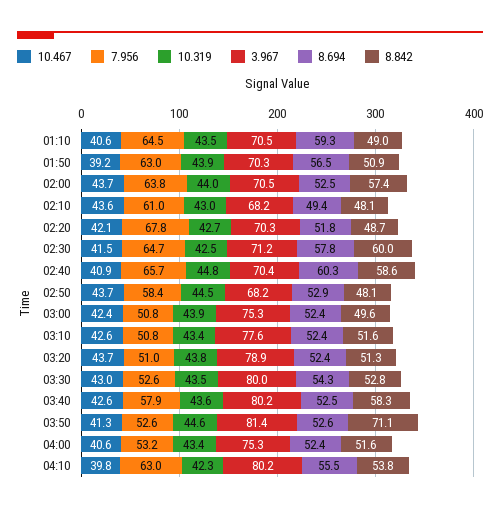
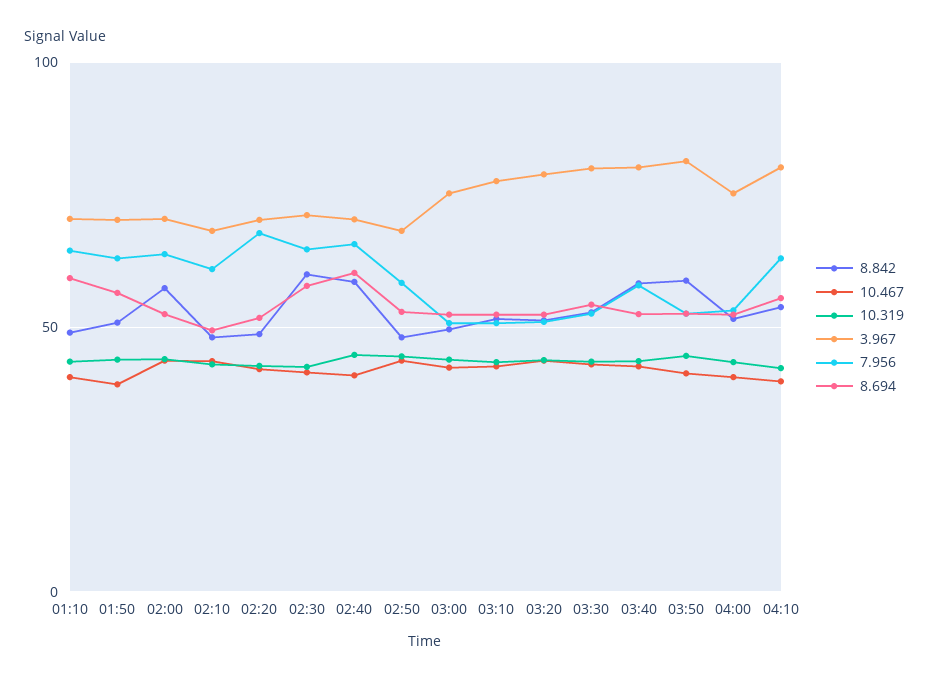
  {
    "10.467": {
      "01:10": 40.6,
      "01:50": 39.2,
      "02:00": 43.7,
      "02:10": 43.6,
      "02:20": 42.1,
      "02:30": 41.5,
      "02:40": 40.9,
      "02:50": 43.7,
      "03:00": 42.4,
      "03:10": 42.6,
      "03:20": 43.7,
      "03:30": 43,
      "03:40": 42.6,
      "03:50": 41.3,
      "04:00": 40.6,
      "04:10": 39.8
    },
    "7.956": {
      "01:10": 64.5,
      "01:50": 63,
      "02:00": 63.8,
      "02:10": 61,
      "02:20": 67.8,
      "02:30": 64.7,
      "02:40": 65.7,
      "02:50": 58.4,
      "03:00": 50.8,
      "03:10": 50.8,
      "03:20": 51,
      "03:30": 52.6,
      "03:40": 57.9,
      "03:50": 52.6,
      "04:00": 53.2,
      "04:10": 63
    },
    "10.319": {
      "01:10": 43.5,
      "01:50": 43.9,
      "02:00": 44,
      "02:10": 43,
      "02:20": 42.7,
      "02:30": 42.5,
      "02:40": 44.8,
      "02:50": 44.5,
      "03:00": 43.9,
      "03:10": 43.4,
      "03:20": 43.8,
      "03:30": 43.5,
      "03:40": 43.6,
      "03:50": 44.6,
      "04:00": 43.4,
      "04:10": 42.3
    },
    "3.967": {
      "01:10": 70.5,
      "01:50": 70.3,
      "02:00": 70.5,
      "02:10": 68.2,
      "02:20": 70.3,
      "02:30": 71.2,
      "02:40": 70.4,
      "02:50": 68.2,
      "03:00": 75.3,
      "03:10": 77.6,
      "03:20": 78.9,
      "03:30": 80,
      "03:40": 80.2,
      "03:50": 81.4,
      "04:00": 75.3,
      "04:10": 80.2
    },
    "8.694": {
      "01:10": 59.3,
      "01:50": 56.5,
      "02:00": 52.5,
      "02:10": 49.4,
      "02:20": 51.8,
      "02:30": 57.8,
      "02:40": 60.3,
      "02:50": 52.9,
      "03:00": 52.4,
      "03:10": 52.4,
      "03:20": 52.4,
      "03:30": 54.3,
      "03:40": 52.5,
      "03:50": 52.6,
      "04:00": 52.4,
      "04:10": 55.5
    },
    "8.842": {
      "01:10": 49,
      "01:50": 50.9,
      "02:00": 57.4,
      "02:10": 48.1,
      "02:20": 48.7,
      "02:30": 60,
      "02:40": 58.6,
      "02:50": 48.1,
      "03:00": 49.6,
      "03:10": 51.6,
      "03:20": 51.3,
      "03:30": 52.8,
      "03:40": 58.3,
-     "03:50": 71.1,
+     "03:50": 60,
      "04:00": 51.6,
      "04:10": 53.8
    }
  }

